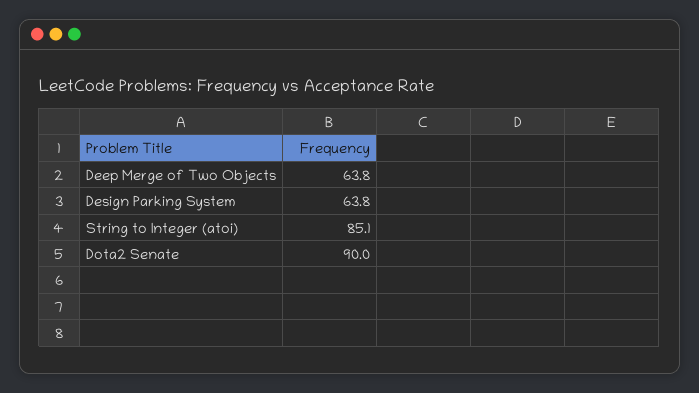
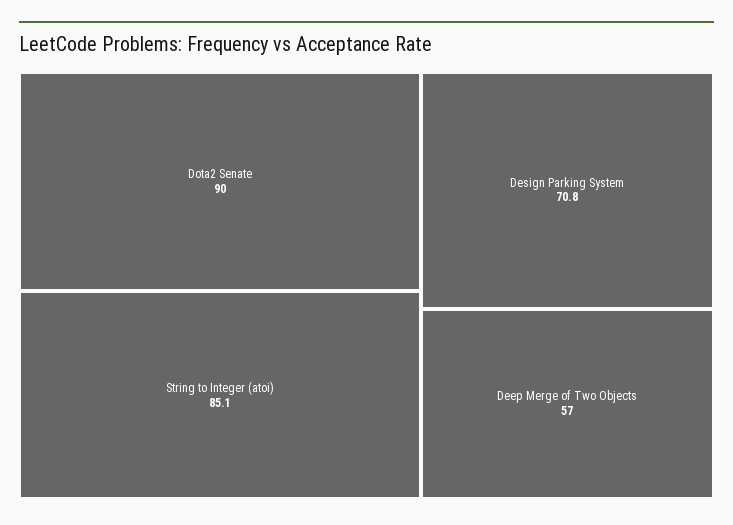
  {
-   "Deep Merge of Two Objects": 63.8,
+   "Deep Merge of Two Objects": 57,
-   "Design Parking System": 63.8,
+   "Design Parking System": 70.8,
    "String to Integer (atoi)": 85.1,
    "Dota2 Senate": 90
  }

